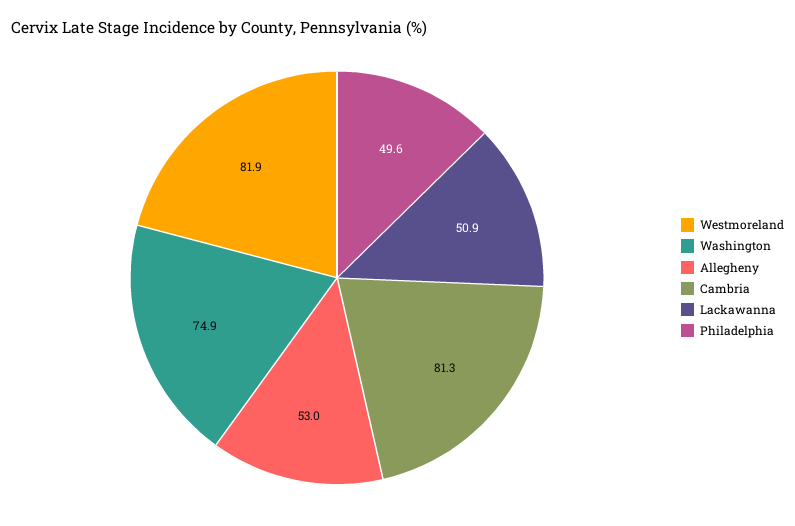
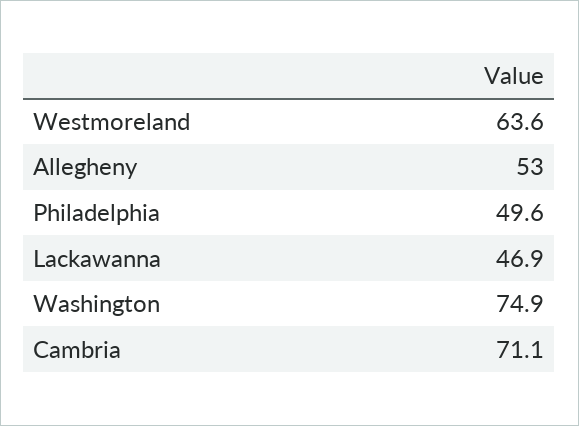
  {
-   "Westmoreland": 81.9,
+   "Westmoreland": 63.6,
    "Washington": 74.9,
    "Allegheny": 53,
-   "Cambria": 81.3,
+   "Cambria": 71.1,
-   "Lackawanna": 50.9,
+   "Lackawanna": 46.9,
    "Philadelphia": 49.6
  }

